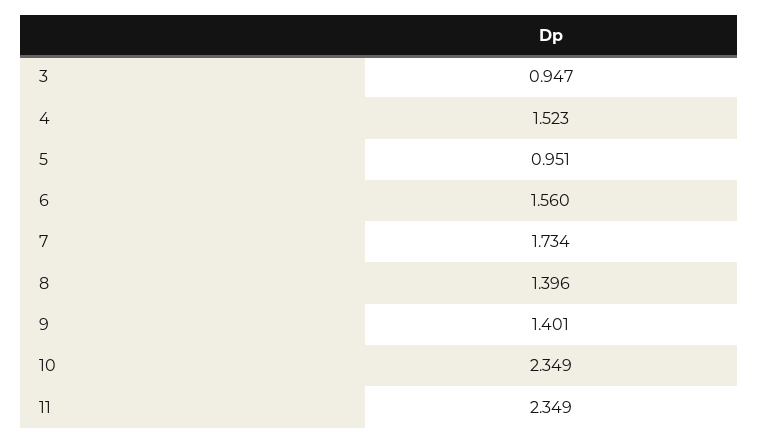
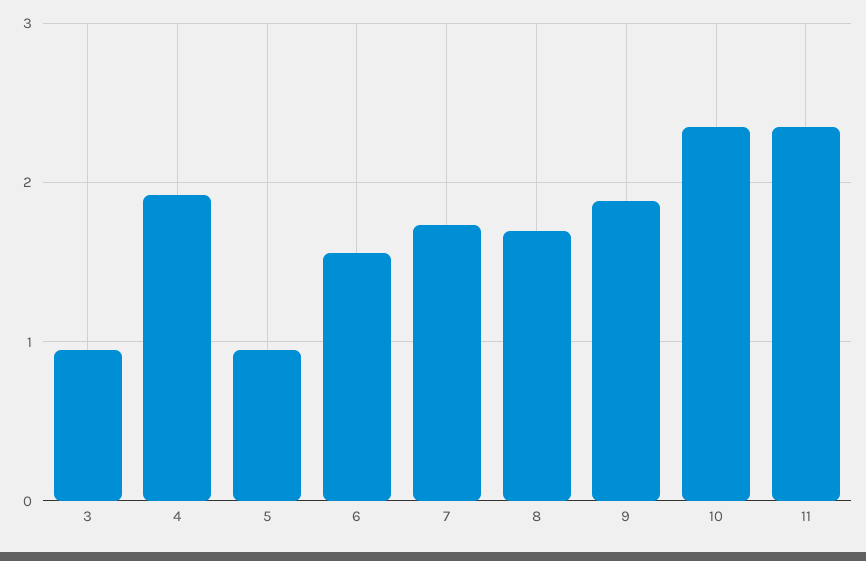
  {
    "3": 0.947,
-   "4": 1.523,
+   "4": 1.9,
    "5": 0.951,
    "6": 1.56,
    "7": 1.734,
-   "8": 1.396,
+   "8": 1.7,
-   "9": 1.401,
+   "9": 1.9,
    "10": 2.349,
    "11": 2.349
  }

